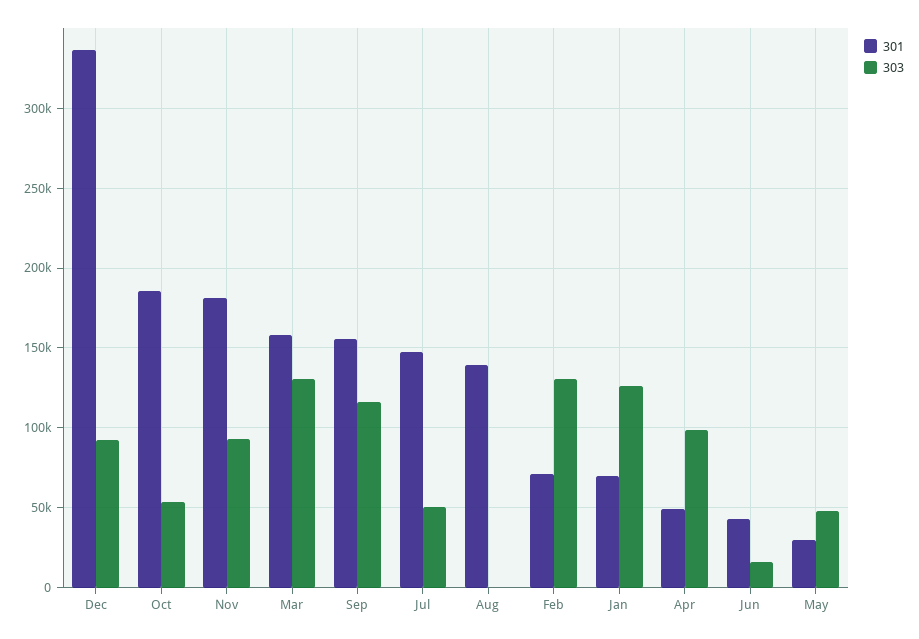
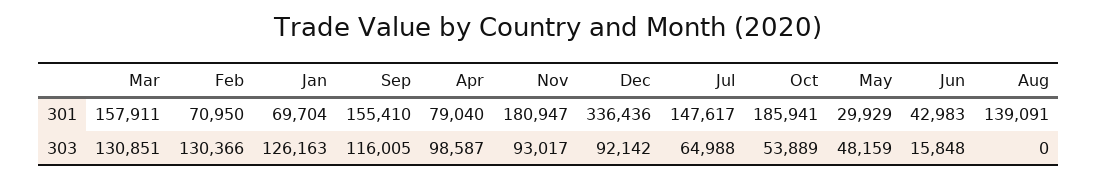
  {
    "301": {
      "Dec": 336436,
      "Oct": 185941,
      "Nov": 180947,
      "Mar": 157911,
      "Sep": 155410,
      "Jul": 147617,
      "Aug": 139091,
      "Feb": 70950,
      "Jan": 69704,
-     "Apr": 50000,
+     "Apr": 79040,
      "Jun": 42983,
      "May": 29929
    },
    "303": {
      "Dec": 92142,
      "Oct": 53889,
      "Nov": 93017,
      "Mar": 130851,
      "Sep": 116005,
-     "Jul": 50000,
+     "Jul": 64988,
      "Aug": 0,
      "Feb": 130366,
      "Jan": 126163,
      "Apr": 98587,
      "Jun": 15848,
      "May": 48159
    }
  }

